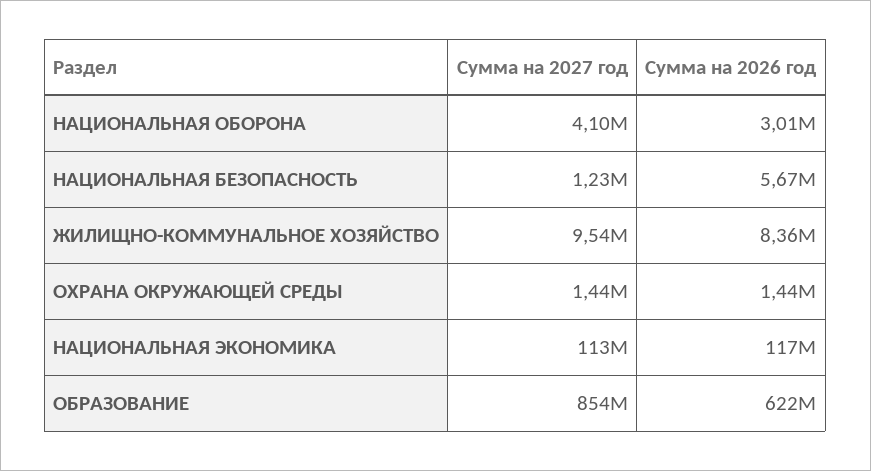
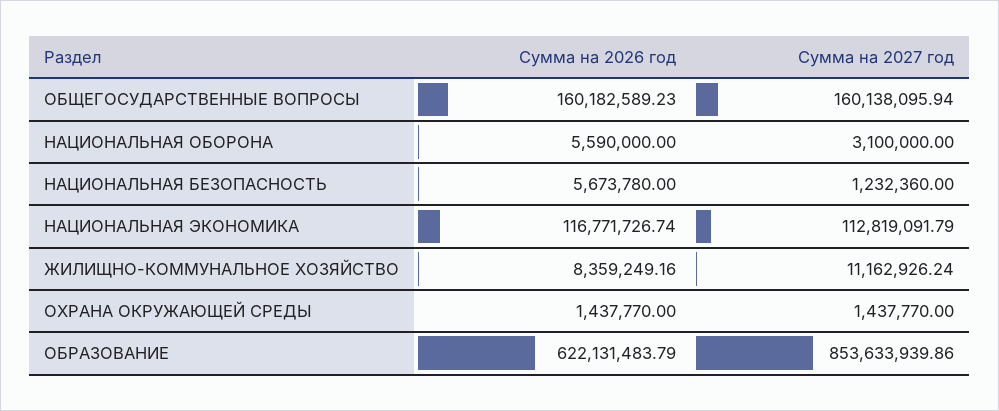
  {
    "Сумма на 2027 год": {
-     "НАЦИОНАЛЬНАЯ ОБОРОНА": 4100000,
+     "НАЦИОНАЛЬНАЯ ОБОРОНА": 3100000,
      "НАЦИОНАЛЬНАЯ БЕЗОПАСНОСТЬ": 1232360,
-     "ЖИЛИЩНО-КОММУНАЛЬНОЕ ХОЗЯЙСТВО": 9540000,
+     "ЖИЛИЩНО-КОММУНАЛЬНОЕ ХОЗЯЙСТВО": 11162926.24,
      "ОХРАНА ОКРУЖАЮЩЕЙ СРЕДЫ": 1437770,
      "НАЦИОНАЛЬНАЯ ЭКОНОМИКА": 112819091.79,
-     "ОБРАЗОВАНИЕ": 853633939.86
+     "ОБРАЗОВАНИЕ": 853633939.86,
+     "ОБЩЕГОСУДАРСТВЕННЫЕ ВОПРОСЫ": 160138095.94
    },
    "Сумма на 2026 год": {
-     "НАЦИОНАЛЬНАЯ ОБОРОНА": 3010000,
+     "НАЦИОНАЛЬНАЯ ОБОРОНА": 5590000,
      "НАЦИОНАЛЬНАЯ БЕЗОПАСНОСТЬ": 5673780,
      "ЖИЛИЩНО-КОММУНАЛЬНОЕ ХОЗЯЙСТВО": 8359249.16,
      "ОХРАНА ОКРУЖАЮЩЕЙ СРЕДЫ": 1437770,
      "НАЦИОНАЛЬНАЯ ЭКОНОМИКА": 116771726.74,
-     "ОБРАЗОВАНИЕ": 622131483.79
+     "ОБРАЗОВАНИЕ": 622131483.79,
+     "ОБЩЕГОСУДАРСТВЕННЫЕ ВОПРОСЫ": 160182589.23
    }
  }

